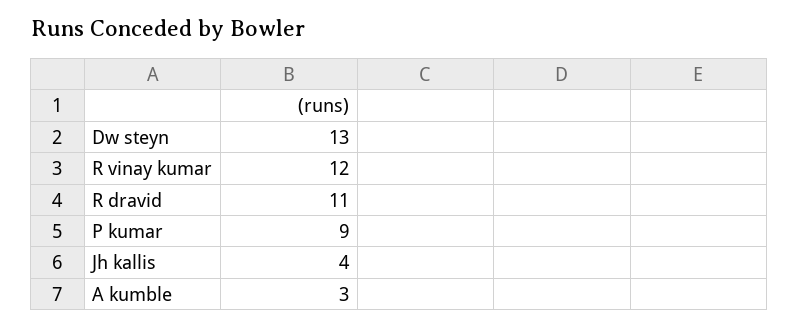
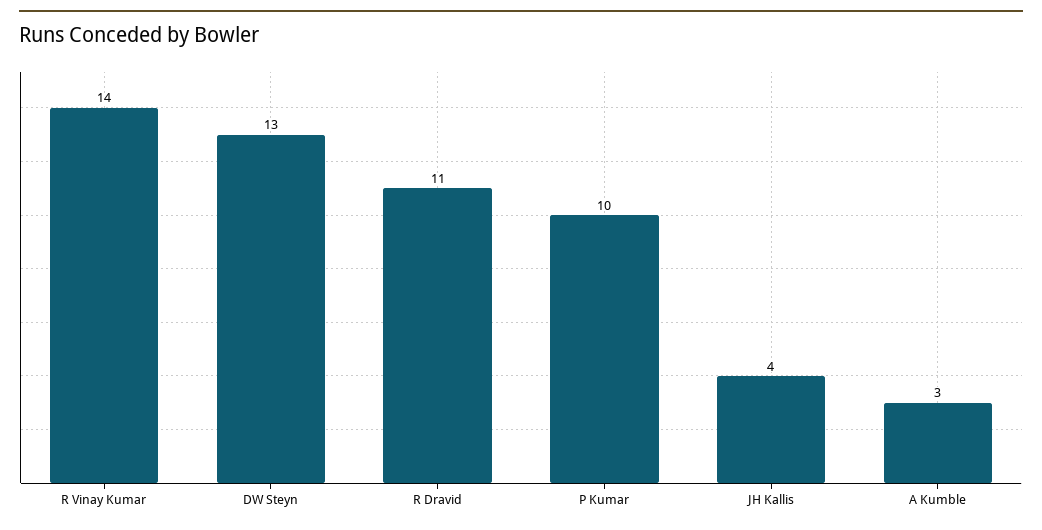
  {
    "Dw steyn": 13,
-   "R vinay kumar": 12,
+   "R vinay kumar": 14,
    "R dravid": 11,
-   "P kumar": 9,
+   "P kumar": 10,
    "Jh kallis": 4,
    "A kumble": 3
  }

